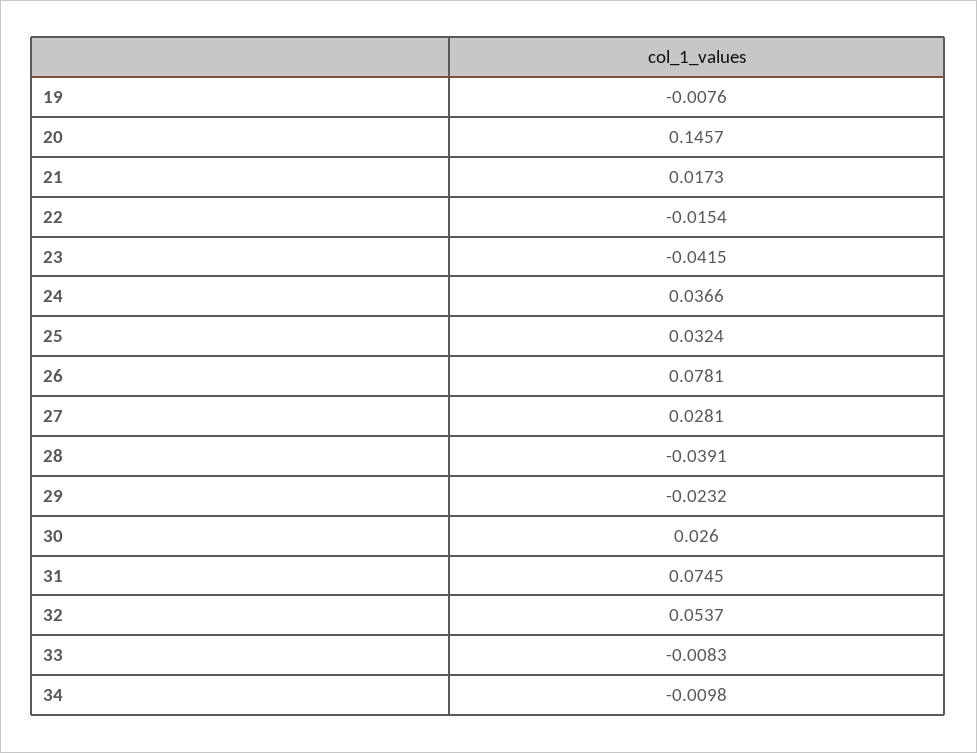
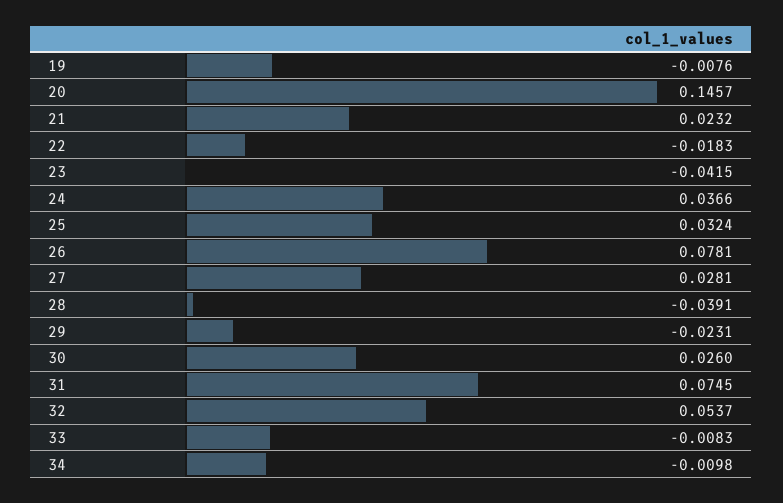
  {
    "19": -0.0076,
    "20": 0.1457,
-   "21": 0.0173,
+   "21": 0.0232,
-   "22": -0.0154,
+   "22": -0.0183,
    "23": -0.0415,
    "24": 0.0366,
    "25": 0.0324,
    "26": 0.0781,
    "27": 0.0281,
    "28": -0.0391,
-   "29": -0.0232,
+   "29": -0.0231,
    "30": 0.026,
    "31": 0.0745,
    "32": 0.0537,
    "33": -0.0083,
    "34": -0.0098
  }

